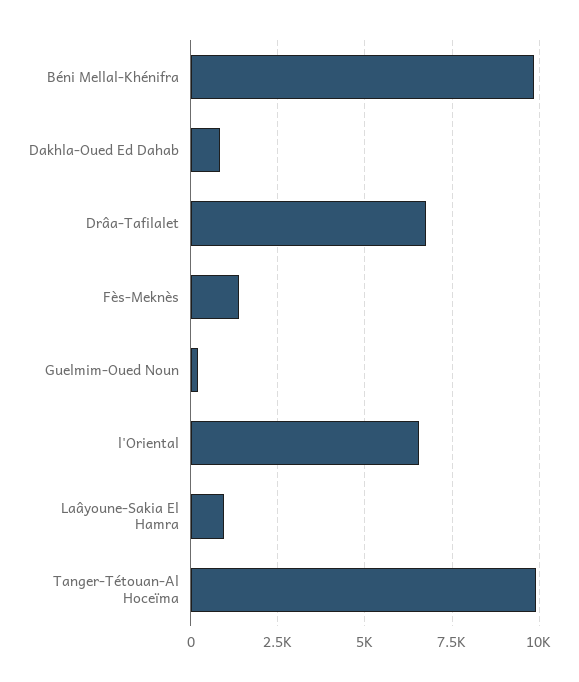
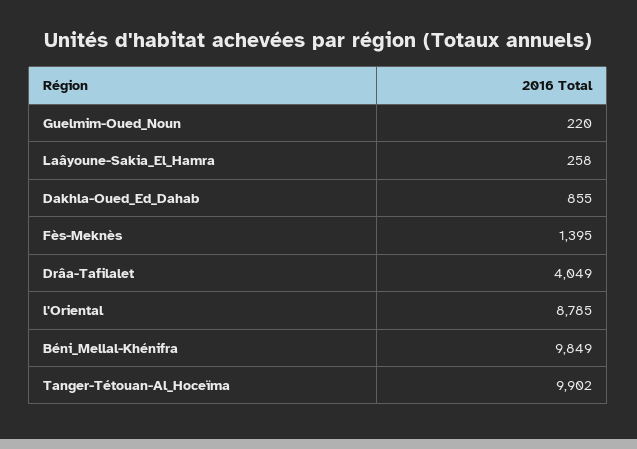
  {
    "Béni Mellal-Khénifra": 9849,
    "Dakhla-Oued Ed Dahab": 855,
-   "Drâa-Tafilalet": 6750,
+   "Drâa-Tafilalet": 4049,
    "Fès-Meknès": 1395,
    "Guelmim-Oued Noun": 220,
-   "l'Oriental": 6500,
+   "l'Oriental": 8785,
-   "Laâyoune-Sakia El Hamra": 1000,
+   "Laâyoune-Sakia El Hamra": 258,
    "Tanger-Tétouan-Al Hoceïma": 9902
  }

